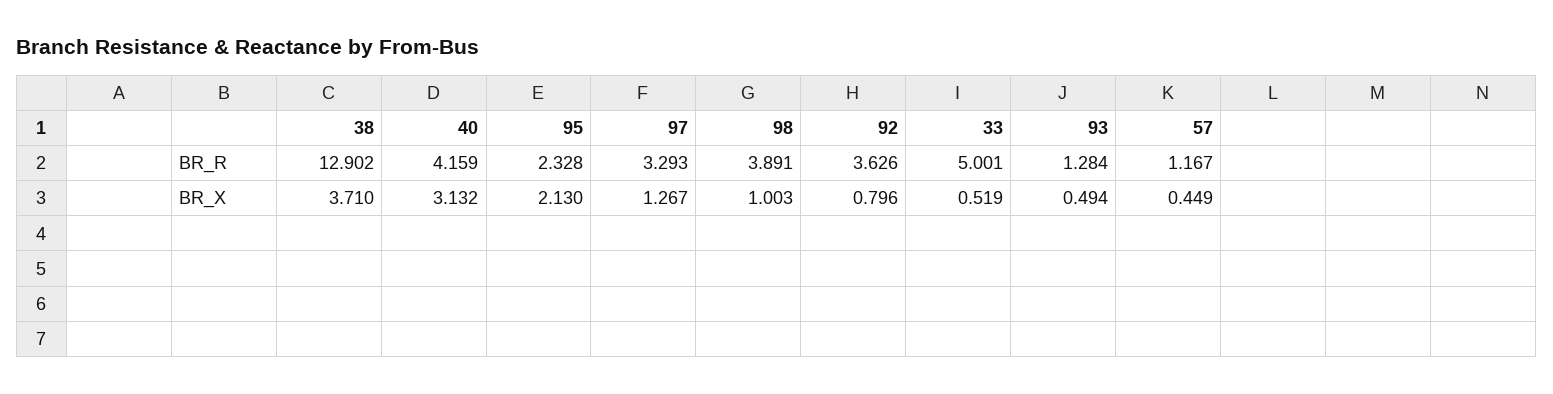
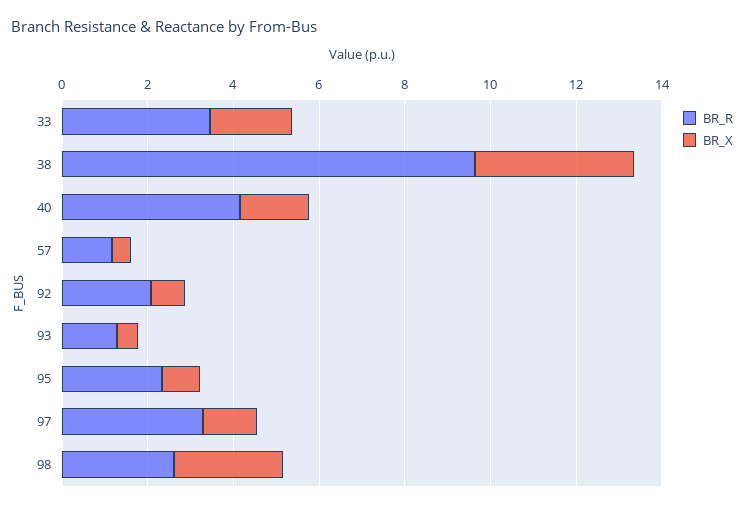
  {
    "BR_R": {
-     "38": 12.902,
+     "38": 9.5,
      "40": 4.159,
      "95": 2.328,
      "97": 3.293,
-     "98": 3.891,
+     "98": 2.5,
-     "92": 3.626,
+     "92": 2,
-     "33": 5.001,
+     "33": 3.5,
      "93": 1.284,
      "57": 1.167
    },
    "BR_X": {
      "38": 3.71,
-     "40": 3.132,
+     "40": 1.5,
-     "95": 2.13,
+     "95": 1,
      "97": 1.267,
-     "98": 1.003,
+     "98": 2.5,
      "92": 0.796,
-     "33": 0.519,
+     "33": 2,
      "93": 0.494,
      "57": 0.449
    }
  }

